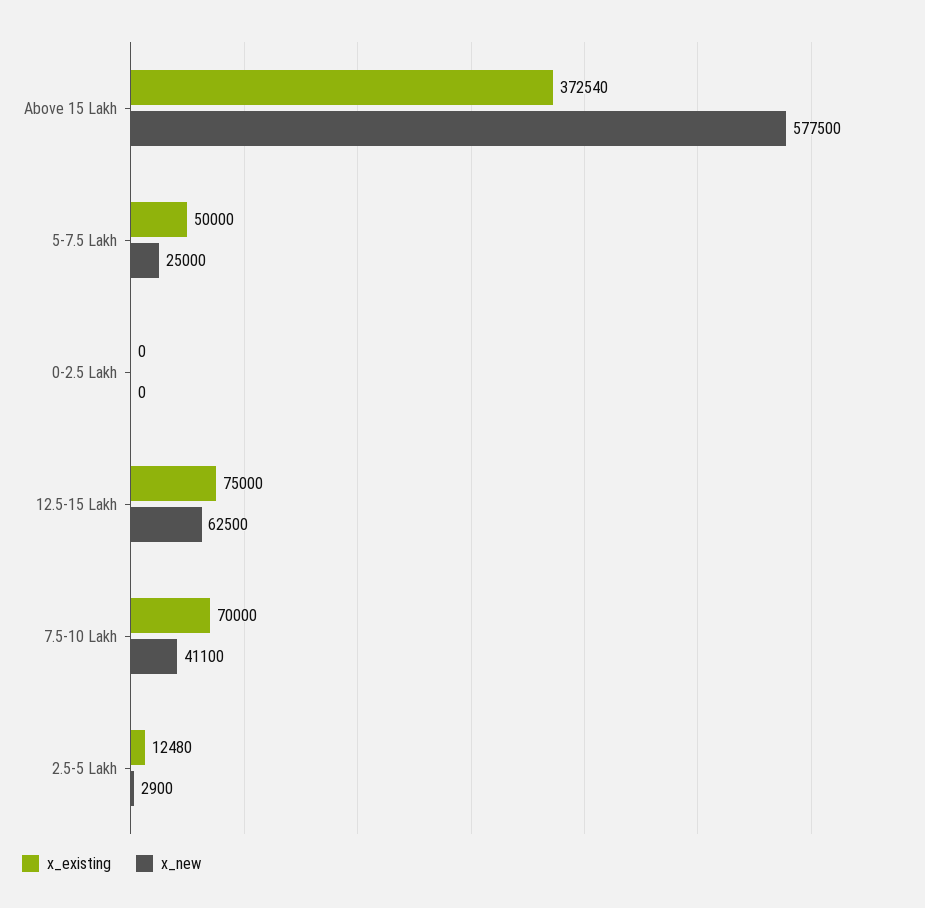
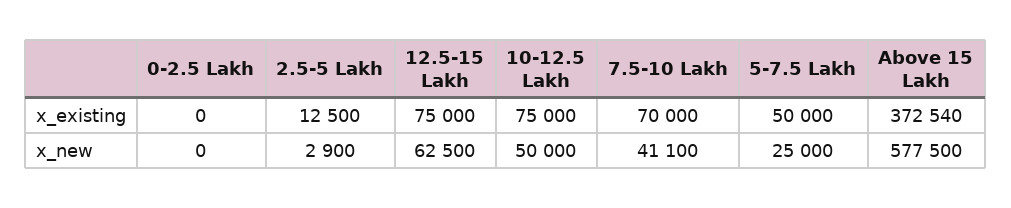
  {
    "x_existing": {
      "Above 15 Lakh": 372540,
      "5-7.5 Lakh": 50000,
      "0-2.5 Lakh": 0,
      "12.5-15 Lakh": 75000,
      "7.5-10 Lakh": 70000,
-     "2.5-5 Lakh": 12480
+     "2.5-5 Lakh": 12500,
+     "10-12.5 Lakh": 75000
    },
    "x_new": {
      "Above 15 Lakh": 577500,
      "5-7.5 Lakh": 25000,
      "0-2.5 Lakh": 0,
      "12.5-15 Lakh": 62500,
      "7.5-10 Lakh": 41100,
-     "2.5-5 Lakh": 2900
+     "2.5-5 Lakh": 2900,
+     "10-12.5 Lakh": 50000
    }
  }

